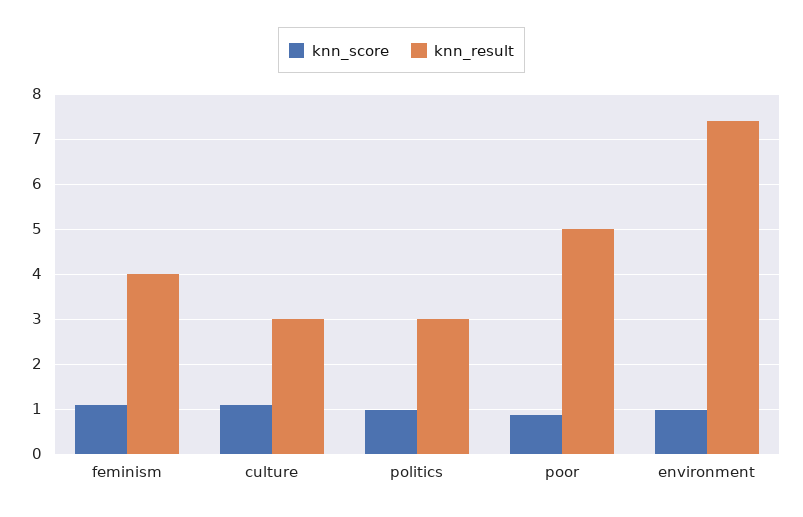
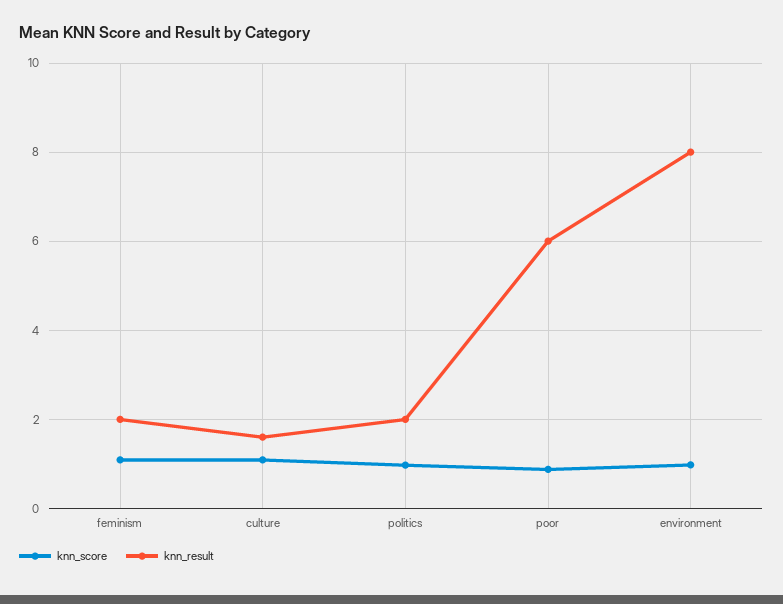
  {
    "knn_score": {
      "feminism": 1,
      "culture": 1,
      "politics": 1,
      "poor": 0.8,
      "environment": 1
    },
    "knn_result": {
-     "feminism": 4,
+     "feminism": 2,
-     "culture": 3,
+     "culture": 1.6,
-     "politics": 3,
+     "politics": 2,
-     "poor": 5,
+     "poor": 6,
-     "environment": 7.4
+     "environment": 8
    }
  }

